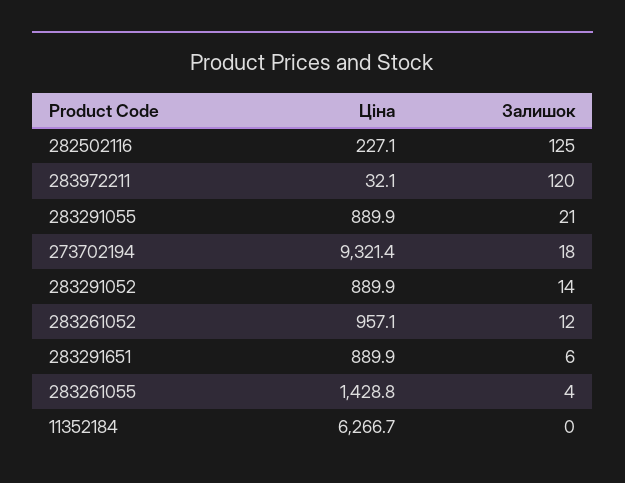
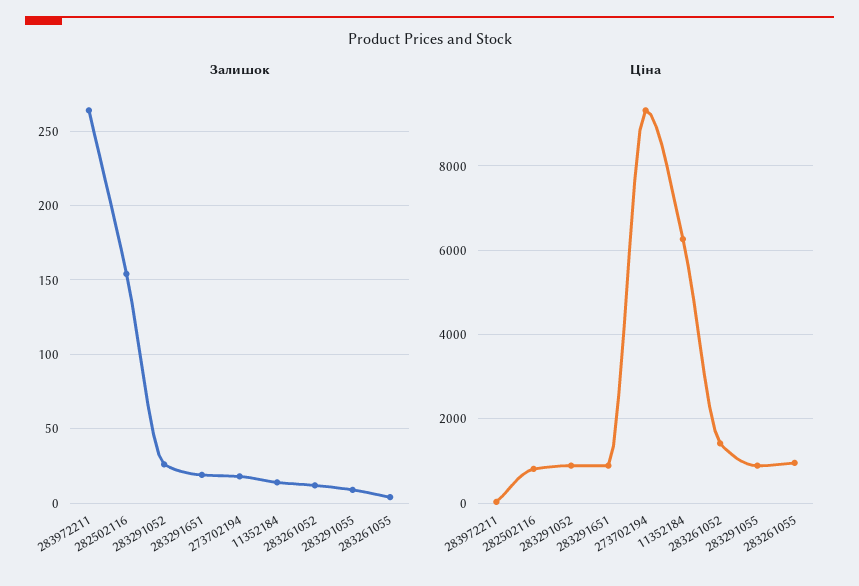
  {
    "Ціна": {
-     "282502116": 227.1,
+     "282502116": 800,
      "283972211": 32.1,
      "283291055": 889.9,
      "273702194": 9321.4,
      "283291052": 889.9,
-     "283261052": 957.1,
+     "283261052": 1400,
      "283291651": 889.9,
-     "283261055": 1428.8,
+     "283261055": 1000,
      "11352184": 6266.7
    },
    "Залишок": {
-     "282502116": 125,
+     "282502116": 155,
-     "283972211": 120,
+     "283972211": 265,
-     "283291055": 21,
+     "283291055": 10,
      "273702194": 18,
-     "283291052": 14,
+     "283291052": 25,
      "283261052": 12,
-     "283291651": 6,
+     "283291651": 20,
      "283261055": 4,
-     "11352184": 0
+     "11352184": 15
    }
  }

